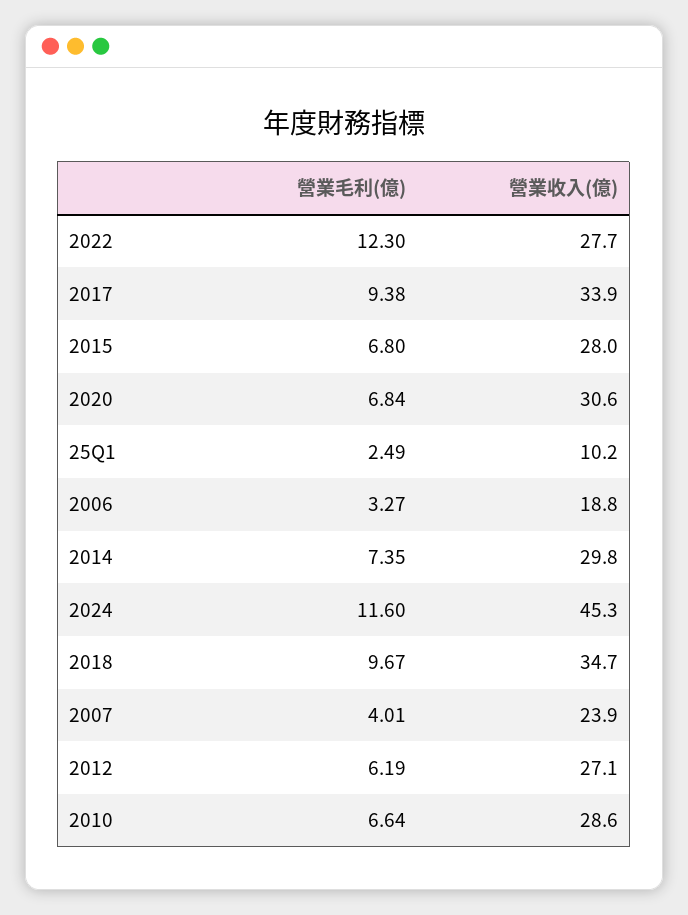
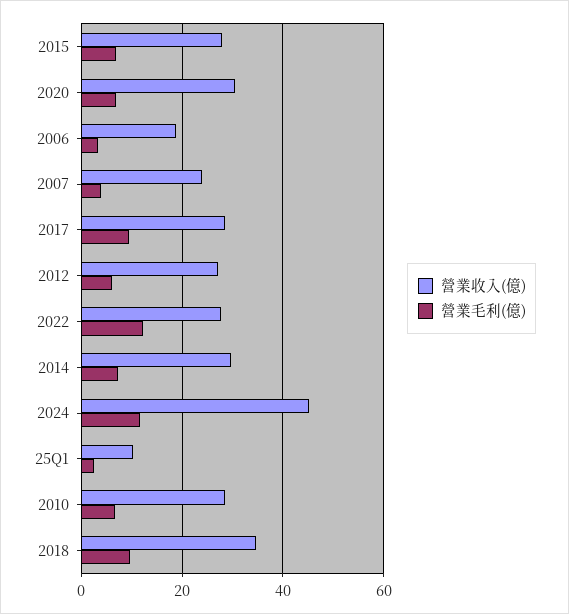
  {
    "營業毛利(億)": {
      "2022": 12.3,
      "2017": 9.38,
      "2015": 6.8,
      "2020": 6.84,
      "25Q1": 2.49,
      "2006": 3.27,
      "2014": 7.35,
      "2024": 11.6,
      "2018": 9.67,
      "2007": 4.01,
      "2012": 6.19,
      "2010": 6.64
    },
    "營業收入(億)": {
      "2022": 27.7,
-     "2017": 33.9,
+     "2017": 28,
      "2015": 28,
      "2020": 30.6,
      "25Q1": 10.2,
      "2006": 18.8,
      "2014": 29.8,
      "2024": 45.3,
      "2018": 34.7,
      "2007": 23.9,
      "2012": 27.1,
      "2010": 28.6
    }
  }

